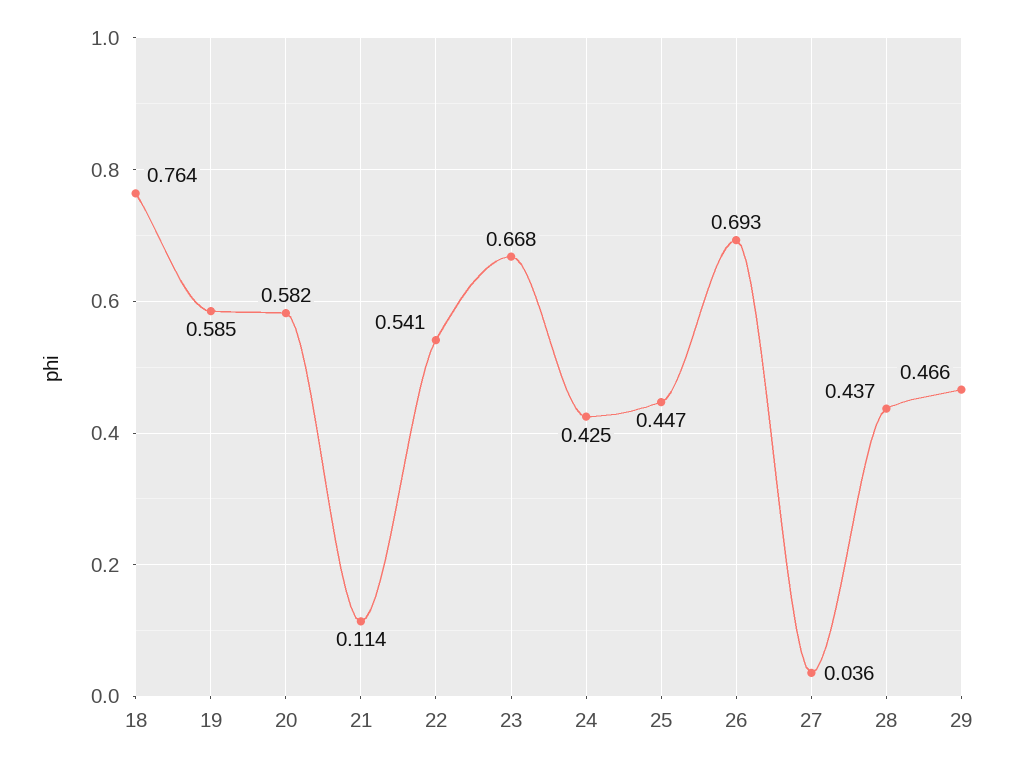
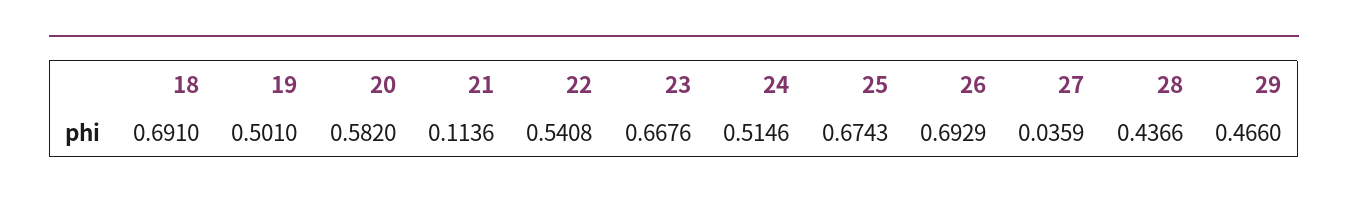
  {
-   "18": 0.764,
+   "18": 0.691,
-   "19": 0.585,
+   "19": 0.501,
    "20": 0.582,
    "21": 0.1136,
    "22": 0.5408,
    "23": 0.6676,
-   "24": 0.425,
+   "24": 0.5146,
-   "25": 0.447,
+   "25": 0.6743,
    "26": 0.6929,
    "27": 0.0359,
    "28": 0.4366,
    "29": 0.466
  }

